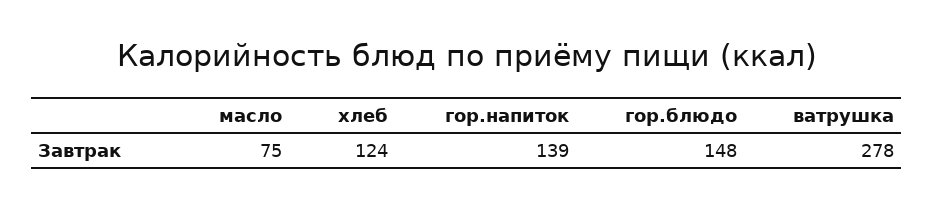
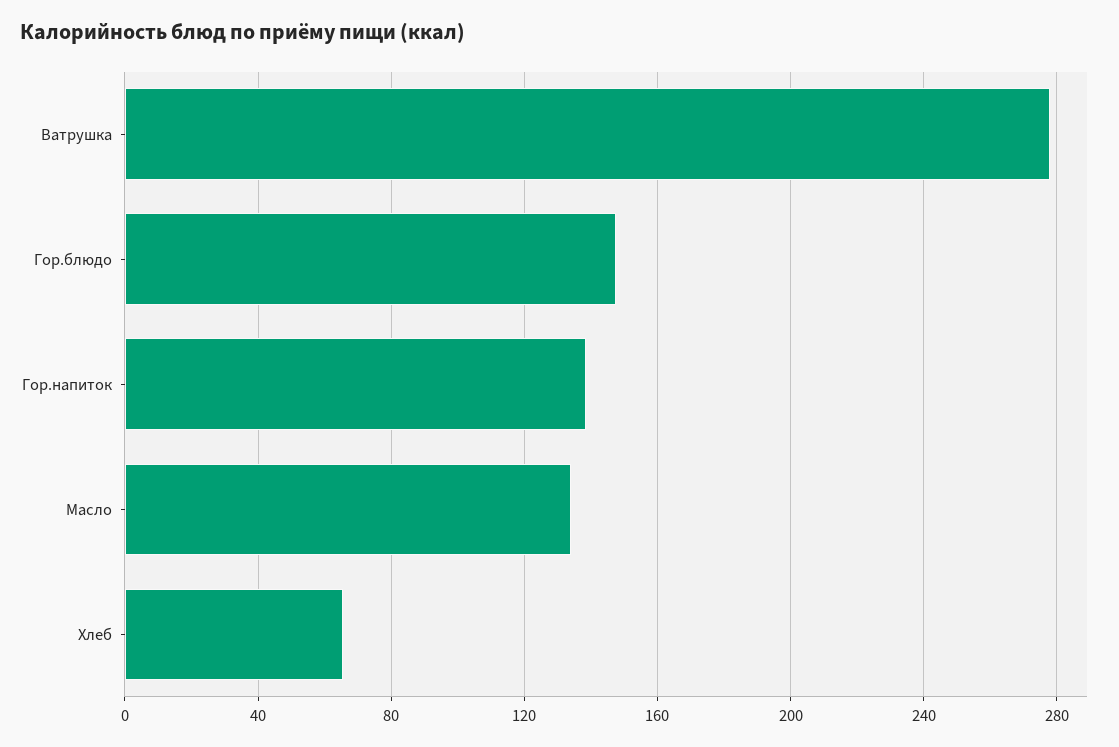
  {
-   "масло": 75,
+   "масло": 135,
-   "хлеб": 124,
+   "хлеб": 65,
    "гор.напиток": 139,
    "гор.блюдо": 148,
    "ватрушка": 278
  }

